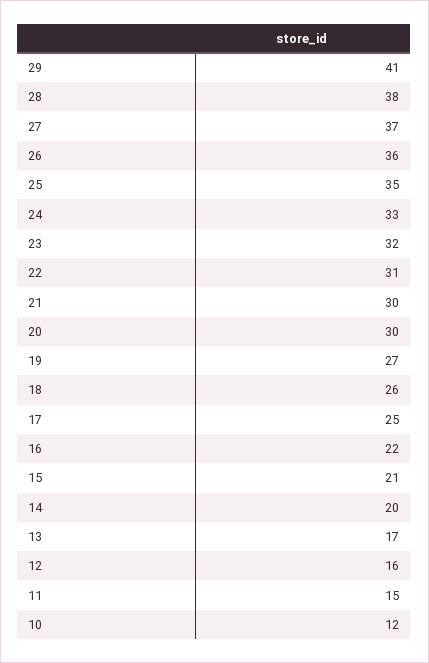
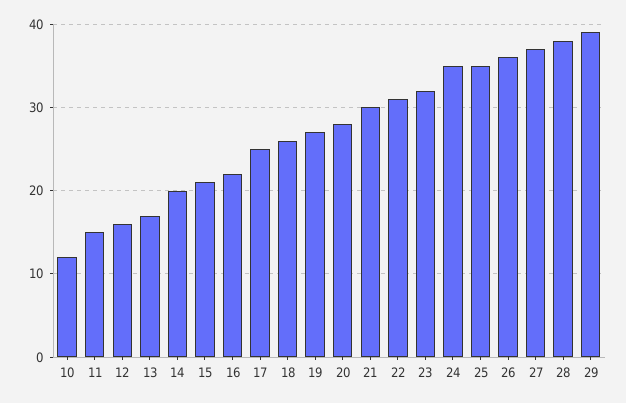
  {
-   "29": 41,
+   "29": 39,
    "28": 38,
    "27": 37,
    "26": 36,
    "25": 35,
-   "24": 33,
+   "24": 35,
    "23": 32,
    "22": 31,
    "21": 30,
-   "20": 30,
+   "20": 28,
    "19": 27,
    "18": 26,
    "17": 25,
    "16": 22,
    "15": 21,
    "14": 20,
    "13": 17,
    "12": 16,
    "11": 15,
    "10": 12
  }

